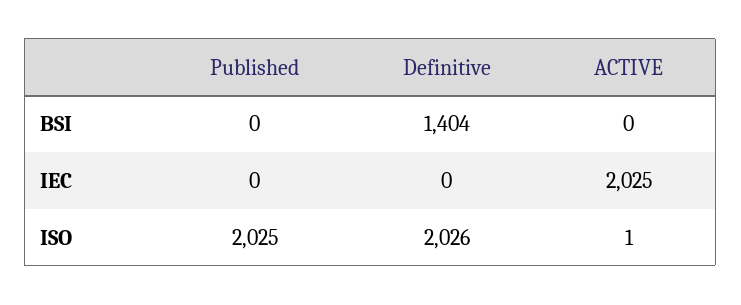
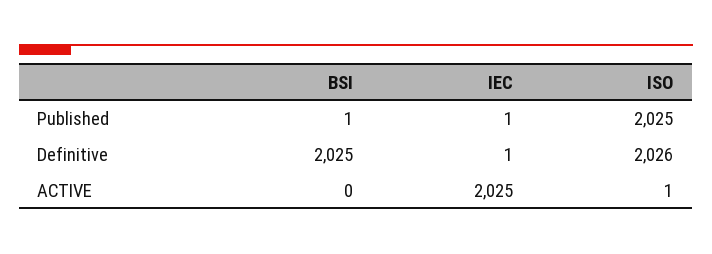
  {
    "Published": {
-     "BSI": 0,
+     "BSI": 1,
-     "IEC": 0,
+     "IEC": 1,
      "ISO": 2025
    },
    "Definitive": {
-     "BSI": 1404,
+     "BSI": 2025,
-     "IEC": 0,
+     "IEC": 1,
      "ISO": 2026
    },
    "ACTIVE": {
      "BSI": 0,
      "IEC": 2025,
      "ISO": 1
    }
  }

